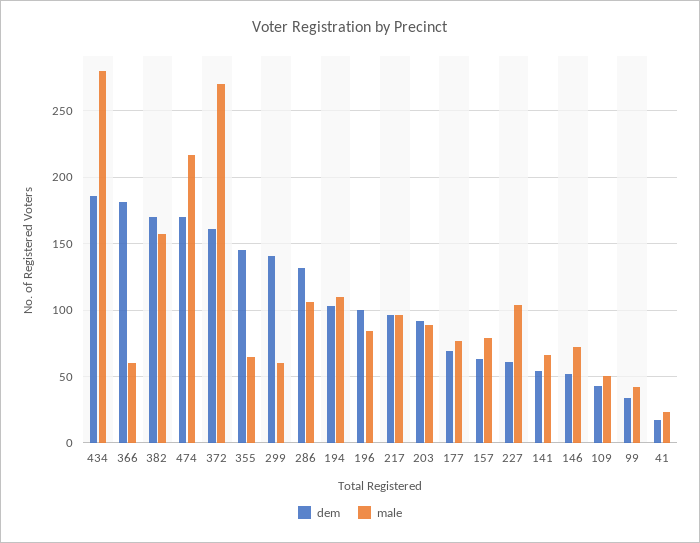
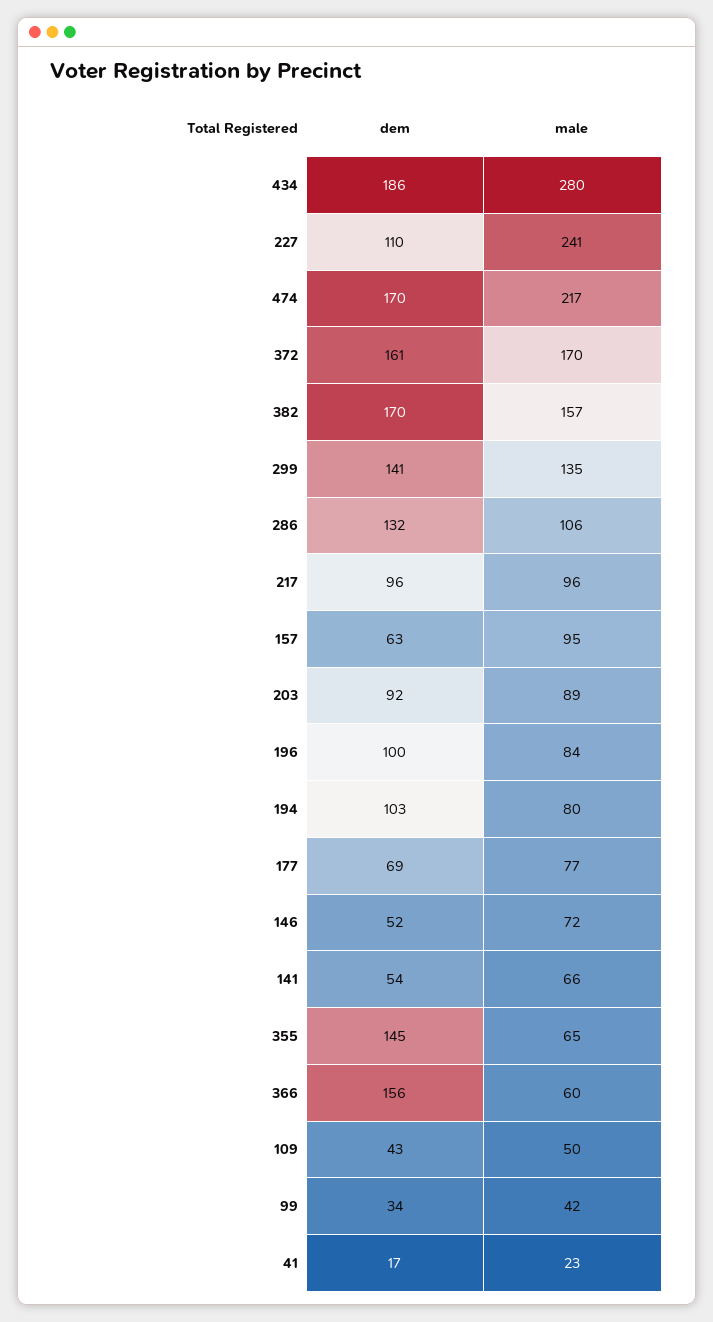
  {
    "dem": {
      "434": 186,
-     "366": 180,
+     "366": 156,
      "382": 170,
      "474": 170,
      "372": 161,
      "355": 145,
      "299": 141,
      "286": 132,
      "194": 103,
      "196": 100,
      "217": 96,
      "203": 92,
      "177": 69,
      "157": 63,
-     "227": 60,
+     "227": 110,
      "141": 54,
      "146": 52,
      "109": 43,
      "99": 34,
      "41": 17
    },
    "male": {
      "434": 280,
      "366": 60,
      "382": 157,
      "474": 217,
-     "372": 270,
+     "372": 170,
      "355": 65,
-     "299": 60,
+     "299": 135,
      "286": 106,
-     "194": 110,
+     "194": 80,
      "196": 84,
      "217": 96,
      "203": 89,
      "177": 77,
-     "157": 80,
+     "157": 95,
-     "227": 105,
+     "227": 241,
      "141": 66,
      "146": 72,
      "109": 50,
      "99": 42,
      "41": 23
    }
  }

